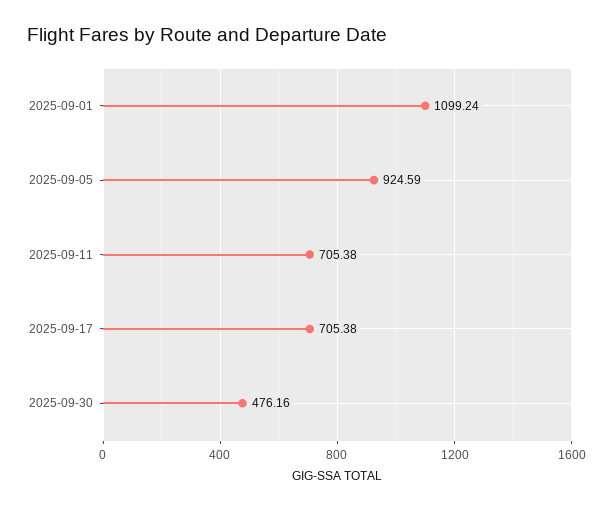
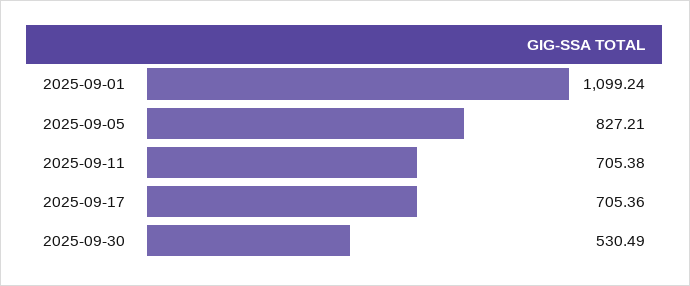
  {
    "2025-09-01": 1099.24,
-   "2025-09-05": 924.59,
+   "2025-09-05": 827.21,
    "2025-09-11": 705.38,
-   "2025-09-17": 705.38,
+   "2025-09-17": 705.36,
-   "2025-09-30": 476.16
+   "2025-09-30": 530.49
  }

